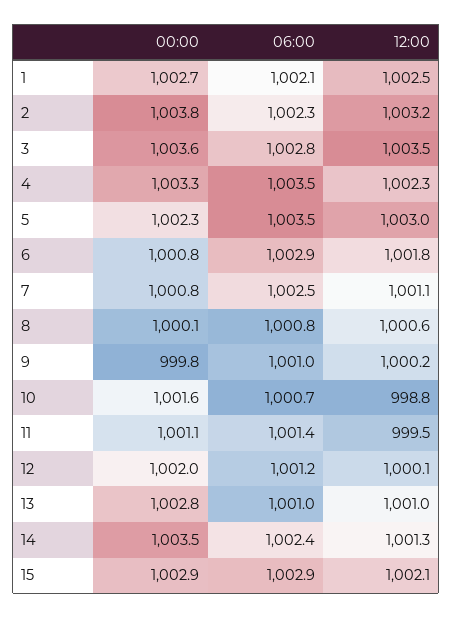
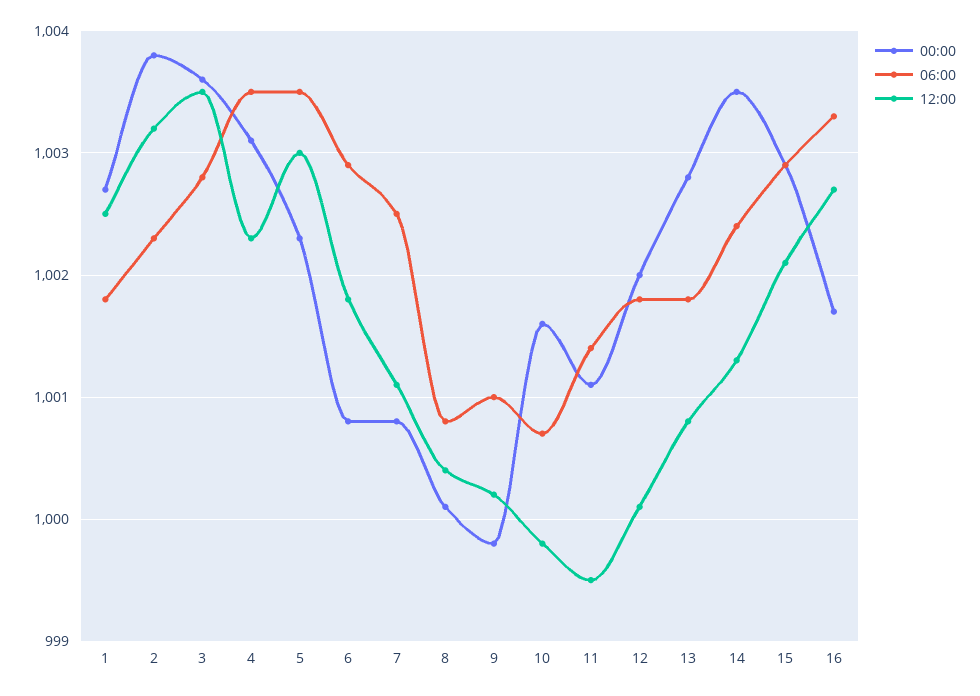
  {
    "00:00": {
      "1": 1002.7,
      "2": 1003.8,
      "3": 1003.6,
-     "4": 1003.3,
+     "4": 1003.1,
      "5": 1002.3,
      "6": 1000.8,
      "7": 1000.8,
      "8": 1000.1,
      "9": 999.8,
      "10": 1001.6,
      "11": 1001.1,
      "12": 1002,
      "13": 1002.8,
      "14": 1003.5,
-     "15": 1002.9
+     "15": 1002.9,
+     "16": 1001.7
    },
    "06:00": {
-     "1": 1002.1,
+     "1": 1001.8,
      "2": 1002.3,
      "3": 1002.8,
      "4": 1003.5,
      "5": 1003.5,
      "6": 1002.9,
      "7": 1002.5,
      "8": 1000.8,
      "9": 1001,
      "10": 1000.7,
      "11": 1001.4,
-     "12": 1001.2,
+     "12": 1001.8,
-     "13": 1001,
+     "13": 1001.8,
      "14": 1002.4,
-     "15": 1002.9
+     "15": 1002.9,
+     "16": 1003.3
    },
    "12:00": {
      "1": 1002.5,
      "2": 1003.2,
      "3": 1003.5,
      "4": 1002.3,
      "5": 1003,
      "6": 1001.8,
      "7": 1001.1,
-     "8": 1000.6,
+     "8": 1000.4,
      "9": 1000.2,
-     "10": 998.8,
+     "10": 999.8,
      "11": 999.5,
      "12": 1000.1,
-     "13": 1001,
+     "13": 1000.8,
      "14": 1001.3,
-     "15": 1002.1
+     "15": 1002.1,
+     "16": 1002.7
    }
  }

